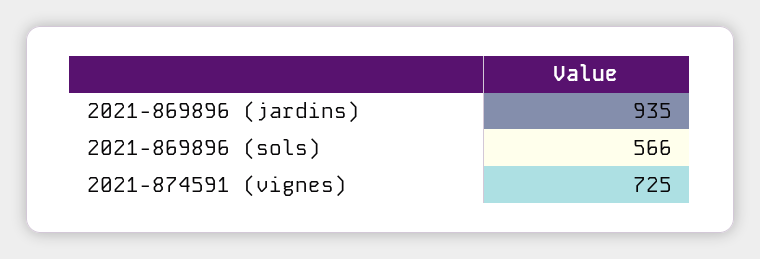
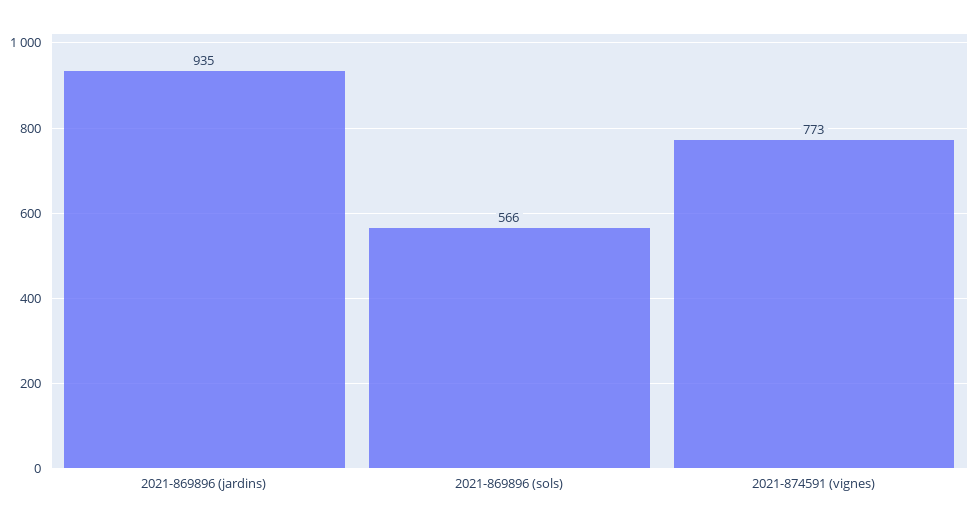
  {
    "2021-869896 (jardins)": 935,
    "2021-869896 (sols)": 566,
-   "2021-874591 (vignes)": 725
+   "2021-874591 (vignes)": 773
  }

